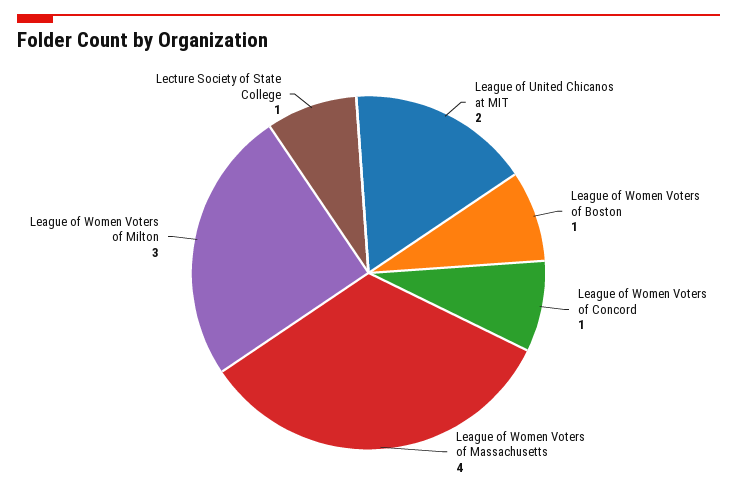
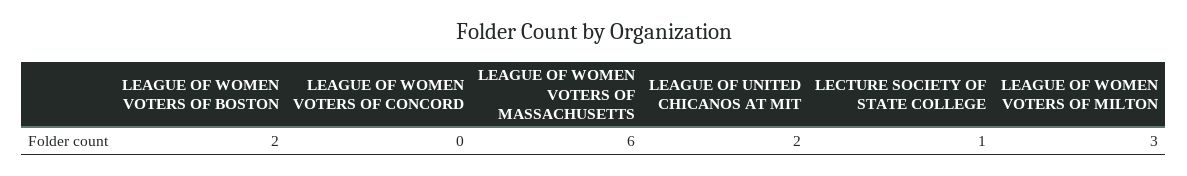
  {
    "League of United Chicanos at MIT": 2,
-   "League of Women Voters of Boston": 1,
+   "League of Women Voters of Boston": 2,
-   "League of Women Voters of Concord": 1,
+   "League of Women Voters of Concord": 0,
-   "League of Women Voters of Massachusetts": 4,
+   "League of Women Voters of Massachusetts": 6,
    "League of Women Voters of Milton": 3,
    "Lecture Society of State College": 1
  }

